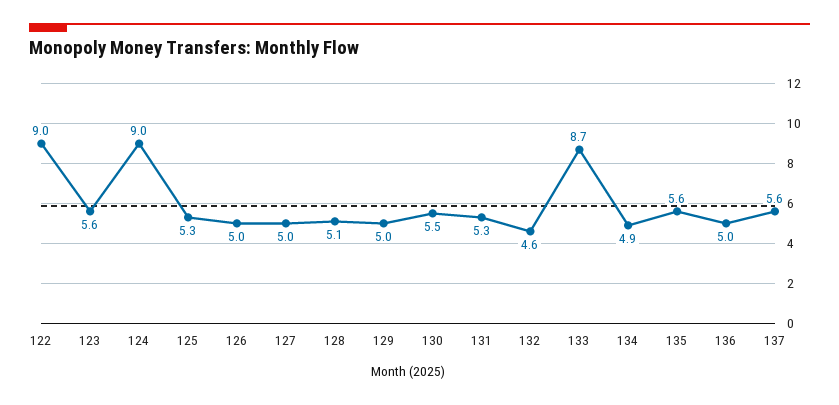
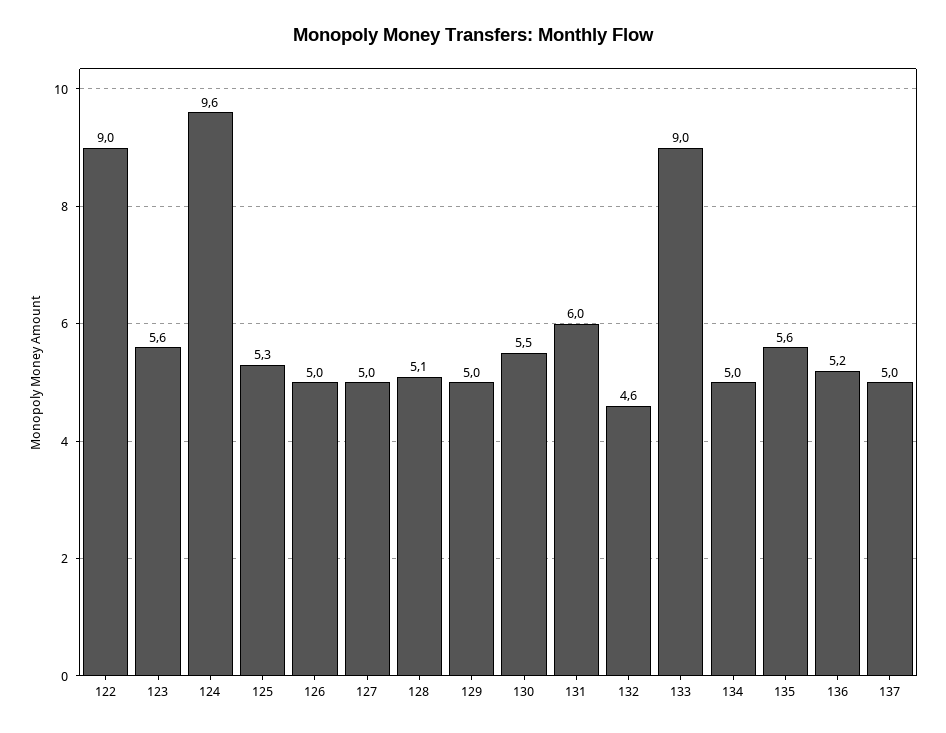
  {
    "122": 9,
    "123": 5.6,
-   "124": 9,
+   "124": 9.6,
    "125": 5.3,
    "126": 5,
    "127": 5,
    "128": 5.1,
    "129": 5,
    "130": 5.5,
-   "131": 5.3,
+   "131": 6,
    "132": 4.6,
-   "133": 8.7,
+   "133": 9,
-   "134": 4.9,
+   "134": 5,
    "135": 5.6,
-   "136": 5,
+   "136": 5.2,
-   "137": 5.6
+   "137": 5
  }

